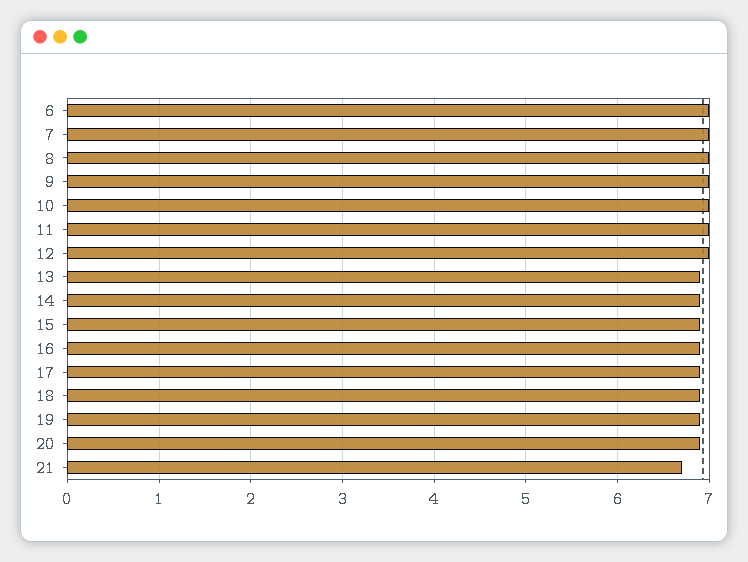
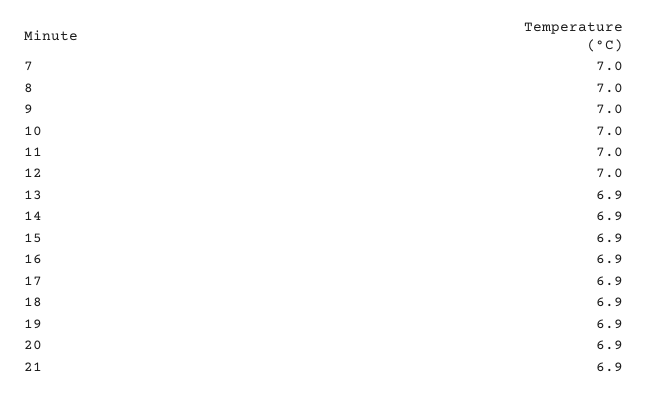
  {
-   "6": 7,
    "7": 7,
    "8": 7,
    "9": 7,
    "10": 7,
    "11": 7,
    "12": 7,
    "13": 6.9,
    "14": 6.9,
    "15": 6.9,
    "16": 6.9,
    "17": 6.9,
    "18": 6.9,
    "19": 6.9,
    "20": 6.9,
-   "21": 6.7
+   "21": 6.9
  }

